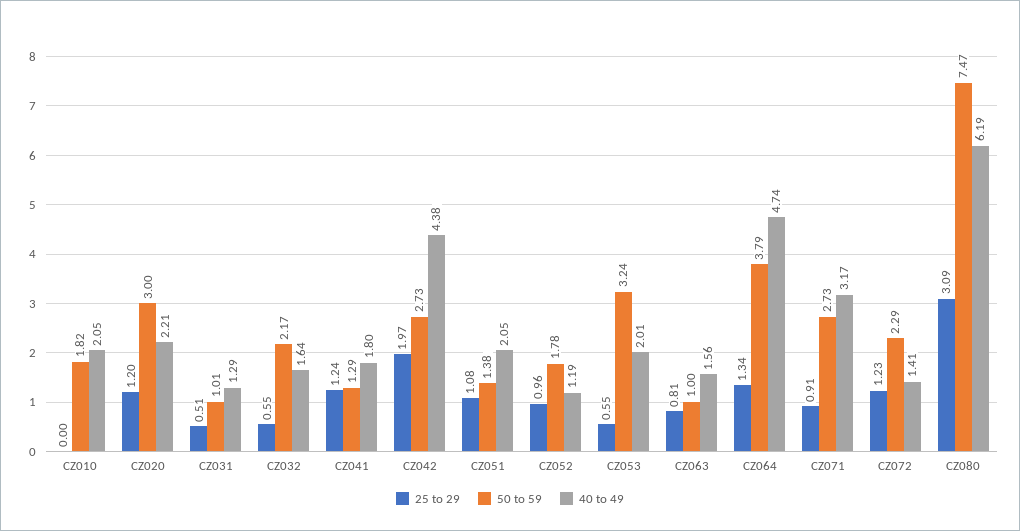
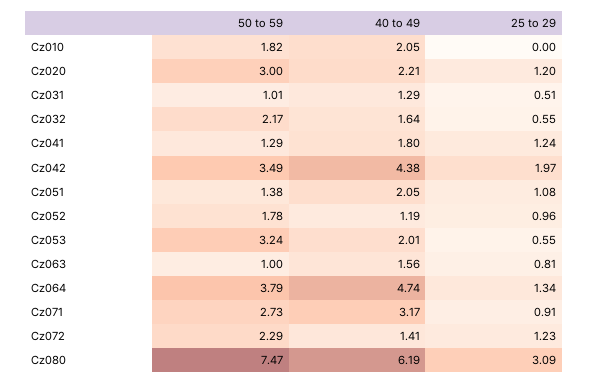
  {
    "25 to 29": {
      "CZ010": 0,
      "CZ020": 1.2,
      "CZ031": 0.51,
      "CZ032": 0.55,
      "CZ041": 1.24,
      "CZ042": 1.97,
      "CZ051": 1.08,
      "CZ052": 0.96,
      "CZ053": 0.55,
      "CZ063": 0.81,
      "CZ064": 1.34,
      "CZ071": 0.91,
      "CZ072": 1.23,
      "CZ080": 3.09
    },
    "50 to 59": {
      "CZ010": 1.82,
      "CZ020": 3,
      "CZ031": 1.01,
      "CZ032": 2.17,
      "CZ041": 1.29,
-     "CZ042": 2.73,
+     "CZ042": 3.49,
      "CZ051": 1.38,
      "CZ052": 1.78,
      "CZ053": 3.24,
      "CZ063": 1,
      "CZ064": 3.79,
      "CZ071": 2.73,
      "CZ072": 2.29,
      "CZ080": 7.47
    },
    "40 to 49": {
      "CZ010": 2.05,
      "CZ020": 2.21,
      "CZ031": 1.29,
      "CZ032": 1.64,
      "CZ041": 1.8,
      "CZ042": 4.38,
      "CZ051": 2.05,
      "CZ052": 1.19,
      "CZ053": 2.01,
      "CZ063": 1.56,
      "CZ064": 4.74,
      "CZ071": 3.17,
      "CZ072": 1.41,
      "CZ080": 6.19
    }
  }

